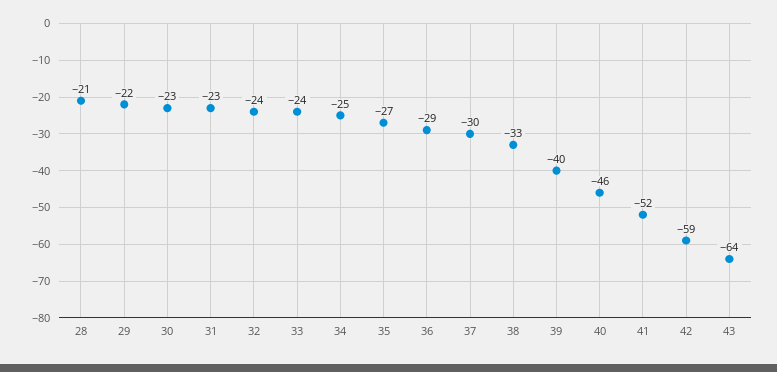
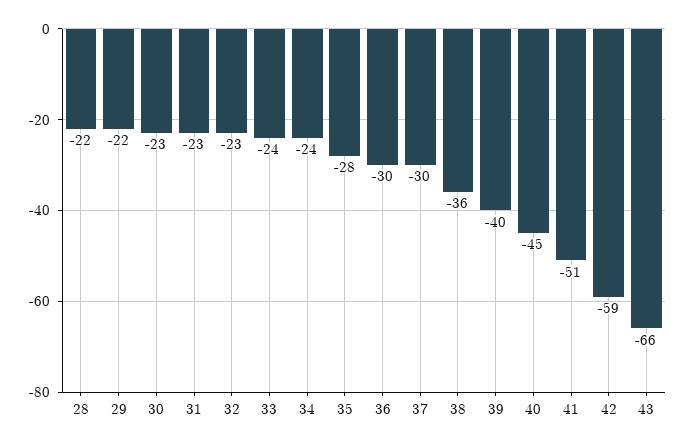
  {
-   "28": -21,
+   "28": -22,
    "29": -22,
    "30": -23,
    "31": -23,
-   "32": -24,
+   "32": -23,
    "33": -24,
-   "34": -25,
+   "34": -24,
-   "35": -27,
+   "35": -28,
-   "36": -29,
+   "36": -30,
    "37": -30,
-   "38": -33,
+   "38": -36,
    "39": -40,
-   "40": -46,
+   "40": -45,
-   "41": -52,
+   "41": -51,
    "42": -59,
-   "43": -64
+   "43": -66
  }

